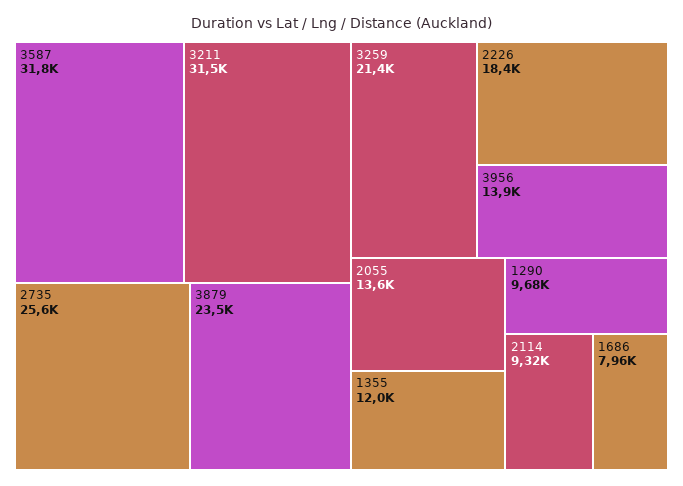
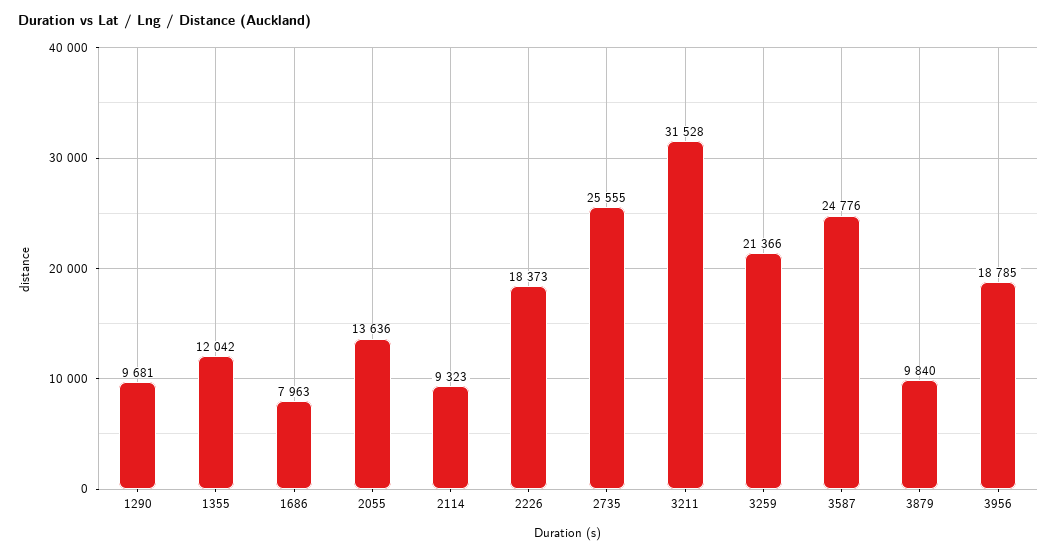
  {
-   "3587": 31800,
+   "3587": 24776,
    "3211": 31528,
    "2735": 25555,
-   "3879": 23500,
+   "3879": 9840,
    "3259": 21366,
    "2226": 18373,
-   "3956": 13900,
+   "3956": 18785,
    "2055": 13636,
    "1355": 12042,
    "1290": 9681,
    "2114": 9323,
    "1686": 7963
  }

